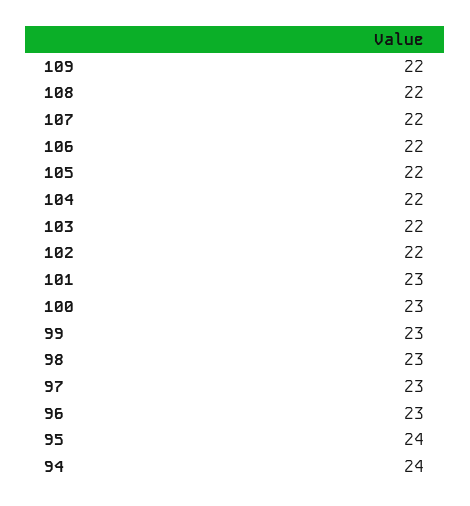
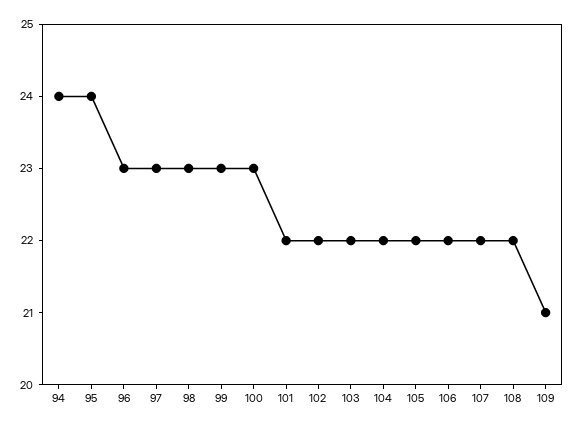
  {
-   "109": 22,
+   "109": 21,
    "108": 22,
    "107": 22,
    "106": 22,
    "105": 22,
    "104": 22,
    "103": 22,
    "102": 22,
-   "101": 23,
+   "101": 22,
    "100": 23,
    "99": 23,
    "98": 23,
    "97": 23,
    "96": 23,
    "95": 24,
    "94": 24
  }

